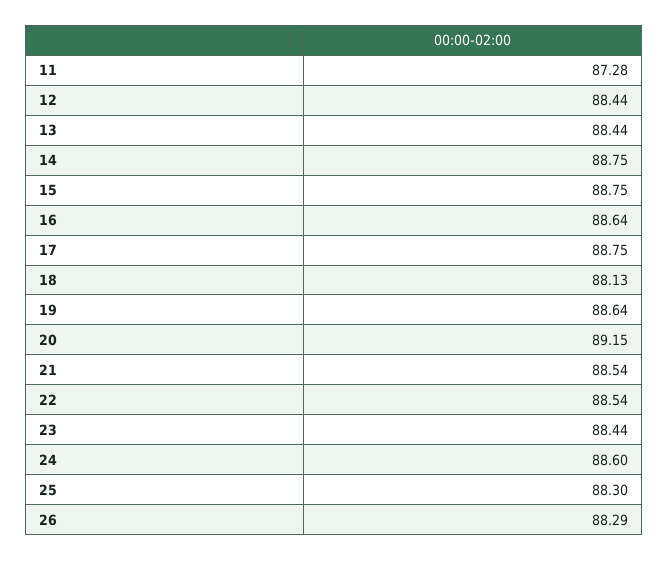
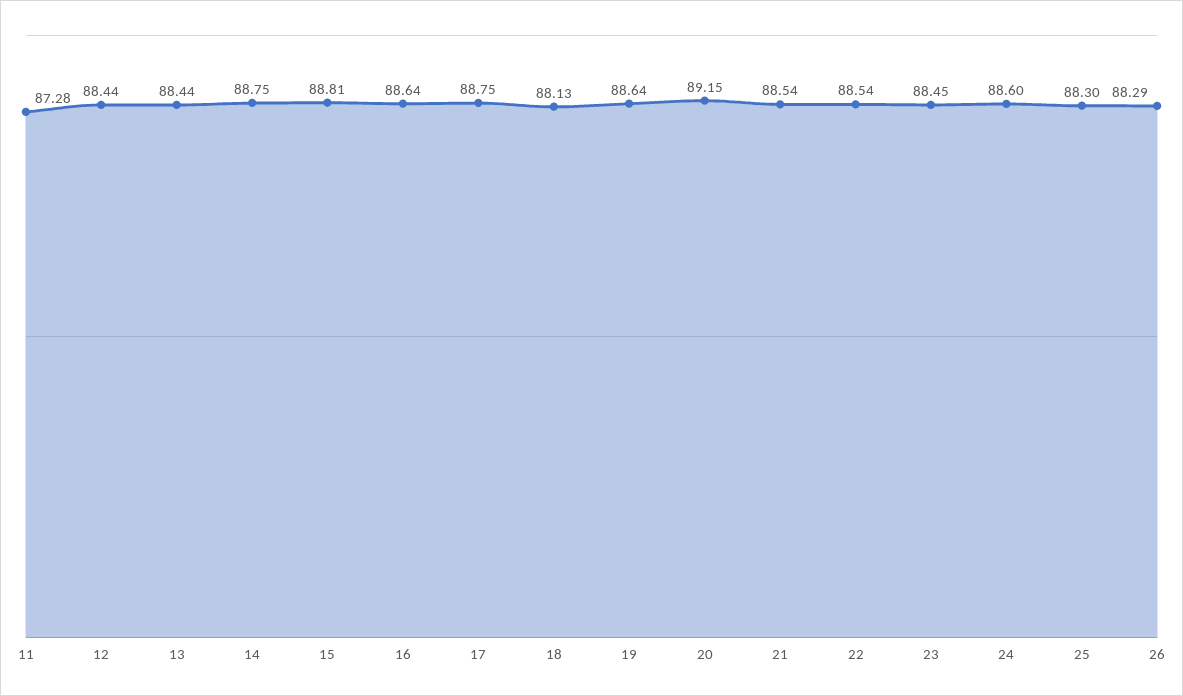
  {
    "11": 87.28,
    "12": 88.44,
    "13": 88.44,
    "14": 88.75,
-   "15": 88.75,
+   "15": 88.81,
    "16": 88.64,
    "17": 88.75,
    "18": 88.13,
    "19": 88.64,
    "20": 89.15,
    "21": 88.54,
    "22": 88.54,
-   "23": 88.44,
+   "23": 88.45,
    "24": 88.6,
    "25": 88.3,
    "26": 88.29
  }

